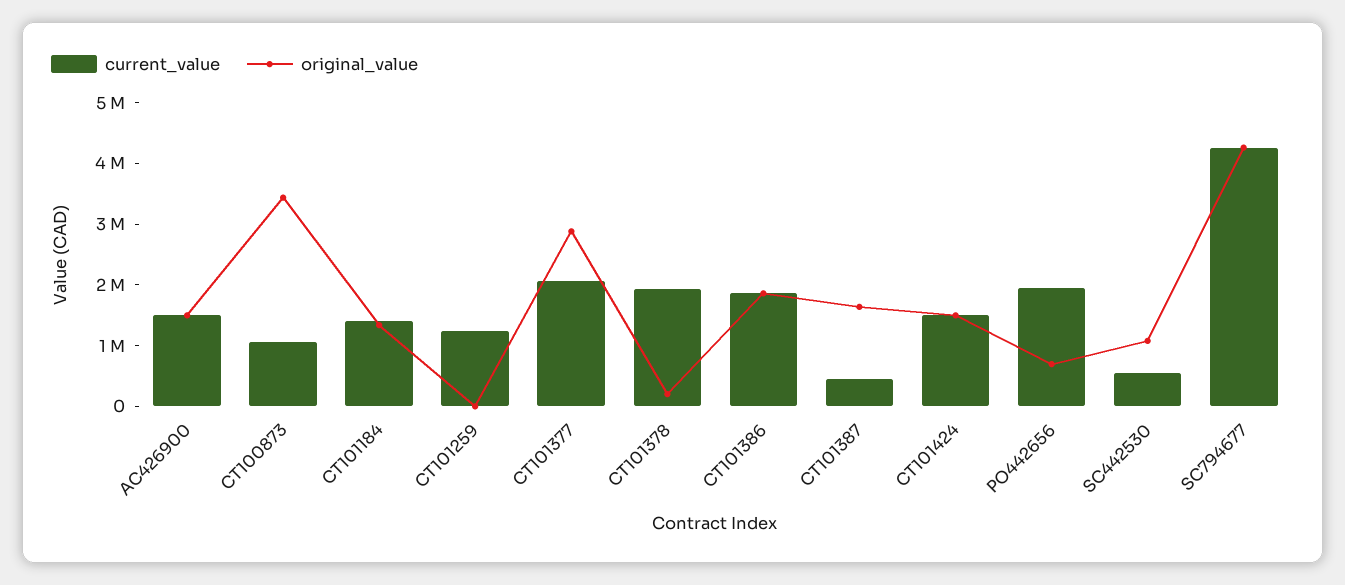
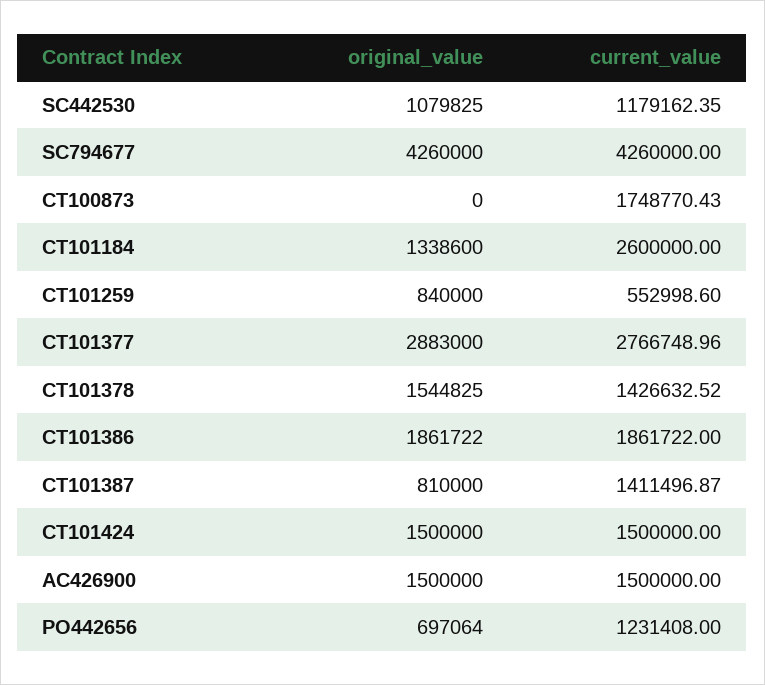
  {
    "current_value": {
      "AC426900": 1500000,
-     "CT100873": 1000000,
+     "CT100873": 1748770.43,
-     "CT101184": 1400000,
+     "CT101184": 2600000,
-     "CT101259": 1200000,
+     "CT101259": 552998.6,
-     "CT101377": 2000000,
+     "CT101377": 2766748.96,
-     "CT101378": 2000000,
+     "CT101378": 1426632.52,
      "CT101386": 1861722,
-     "CT101387": 400000,
+     "CT101387": 1411496.87,
      "CT101424": 1500000,
-     "PO442656": 2000000,
+     "PO442656": 1231408,
-     "SC442530": 600000,
+     "SC442530": 1179162.35,
      "SC794677": 4260000
    },
    "original_value": {
      "AC426900": 1500000,
-     "CT100873": 3400000,
+     "CT100873": 0,
      "CT101184": 1338600,
-     "CT101259": 0,
+     "CT101259": 840000,
      "CT101377": 2883000,
-     "CT101378": 200000,
+     "CT101378": 1544825,
      "CT101386": 1861722,
-     "CT101387": 1600000,
+     "CT101387": 810000,
      "CT101424": 1500000,
      "PO442656": 697064,
      "SC442530": 1079825,
      "SC794677": 4260000
    }
  }

